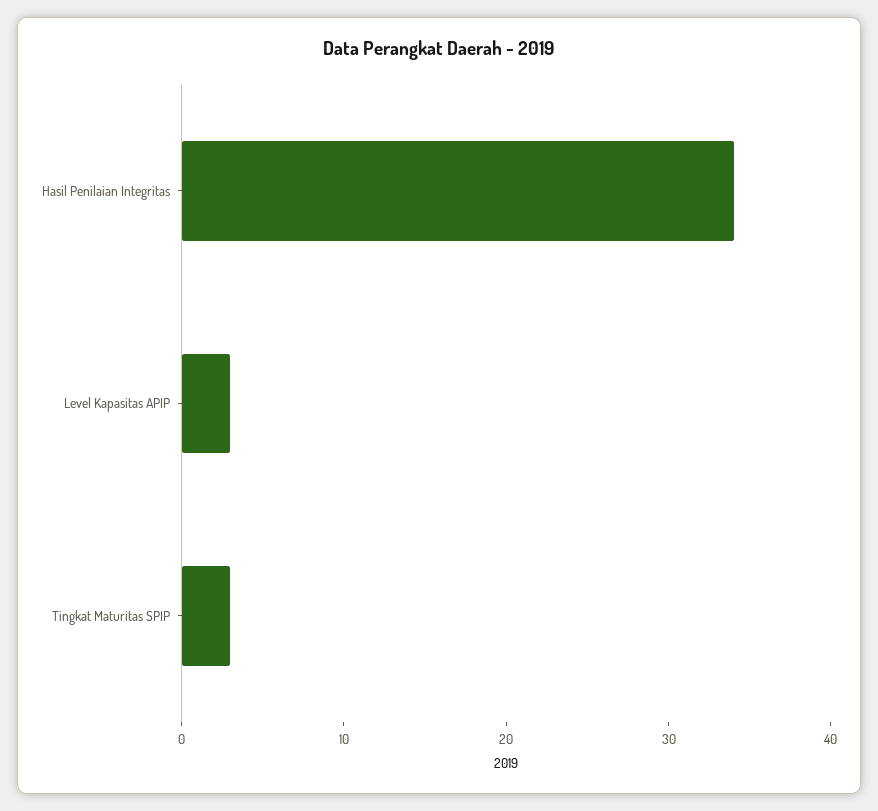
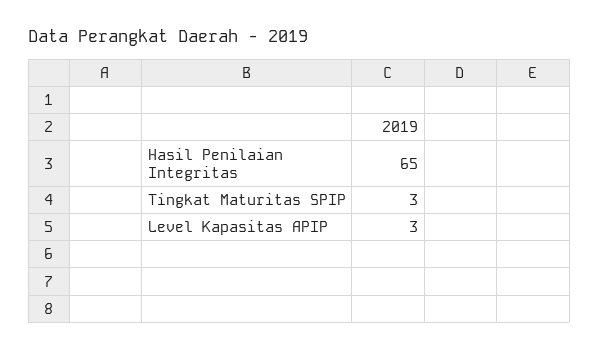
  {
-   "Hasil Penilaian Integritas": 34,
+   "Hasil Penilaian Integritas": 65,
    "Level Kapasitas APIP": 3,
    "Tingkat Maturitas SPIP": 3
  }

